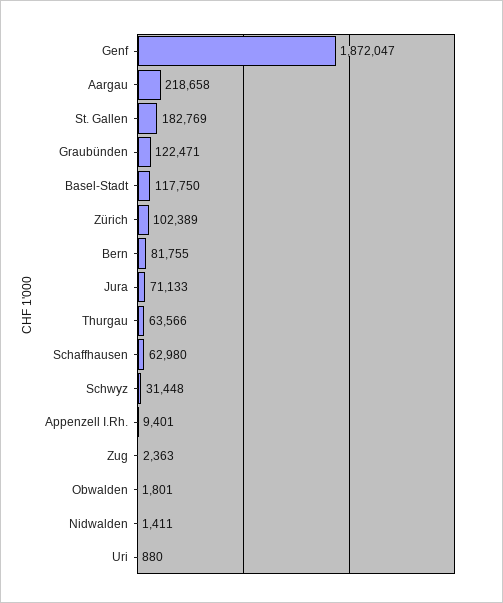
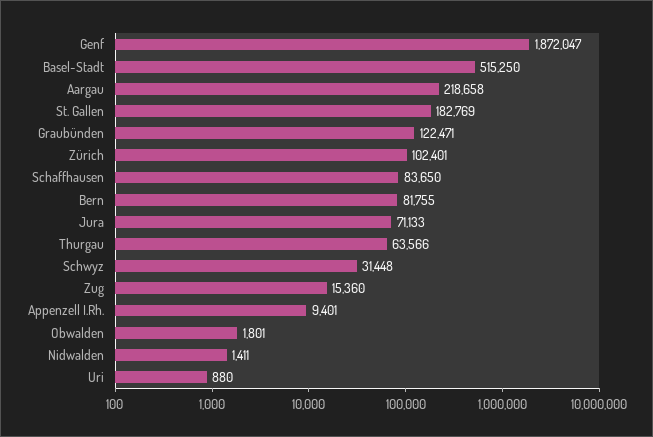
  {
    "Genf": 1872047,
    "Aargau": 218658,
    "St. Gallen": 182769,
    "Graubünden": 122471,
-   "Basel-Stadt": 117750,
+   "Basel-Stadt": 515250,
-   "Zürich": 102389,
+   "Zürich": 102401,
    "Bern": 81755,
    "Jura": 71133,
    "Thurgau": 63566,
-   "Schaffhausen": 62980,
+   "Schaffhausen": 83650,
    "Schwyz": 31448,
    "Appenzell I.Rh.": 9401,
-   "Zug": 2363,
+   "Zug": 15360,
    "Obwalden": 1801,
    "Nidwalden": 1411,
    "Uri": 880
  }

